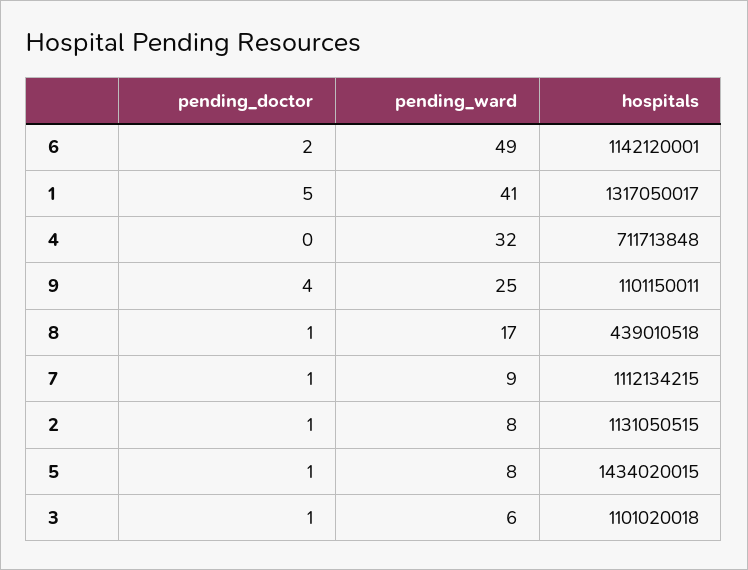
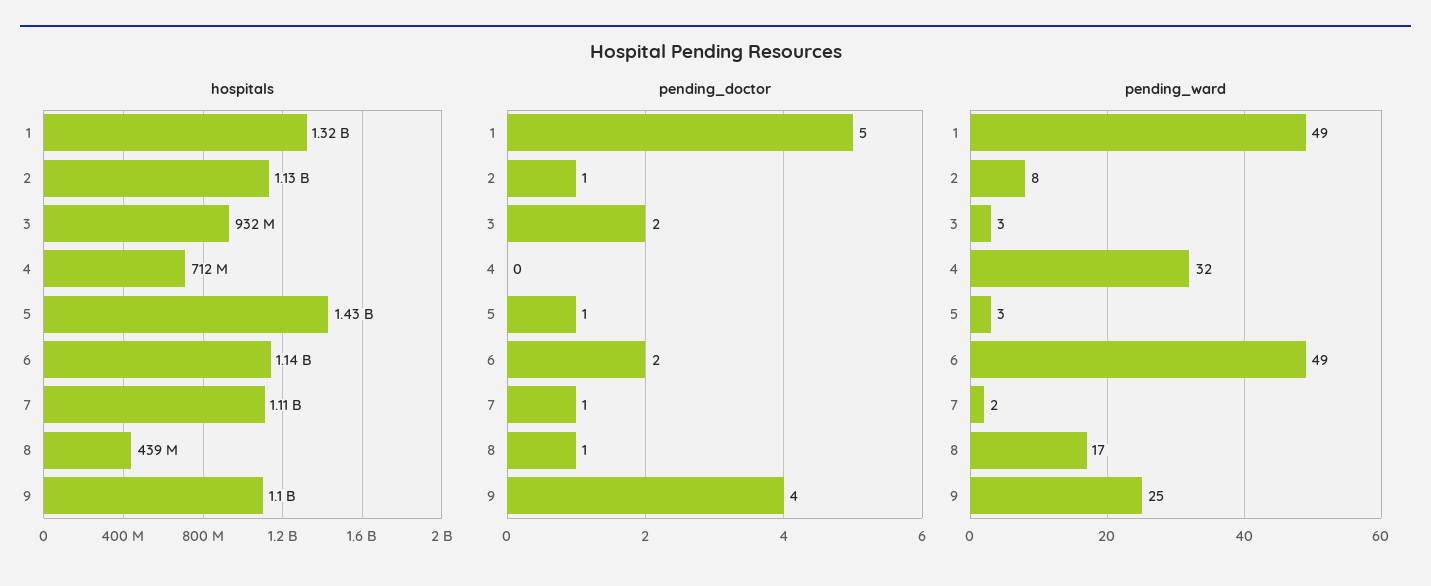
  {
    "pending_doctor": {
      "6": 2,
      "1": 5,
      "4": 0,
      "9": 4,
      "8": 1,
      "7": 1,
      "2": 1,
      "5": 1,
-     "3": 1
+     "3": 2
    },
    "pending_ward": {
      "6": 49,
-     "1": 41,
+     "1": 49,
      "4": 32,
      "9": 25,
      "8": 17,
-     "7": 9,
+     "7": 2,
      "2": 8,
-     "5": 8,
+     "5": 3,
-     "3": 6
+     "3": 3
    },
    "hospitals": {
      "6": 1142120001,
      "1": 1317050017,
      "4": 711713848,
      "9": 1101150011,
      "8": 439010518,
      "7": 1112134215,
      "2": 1131050515,
      "5": 1434020015,
-     "3": 1101020018
+     "3": 932000000
    }
  }

